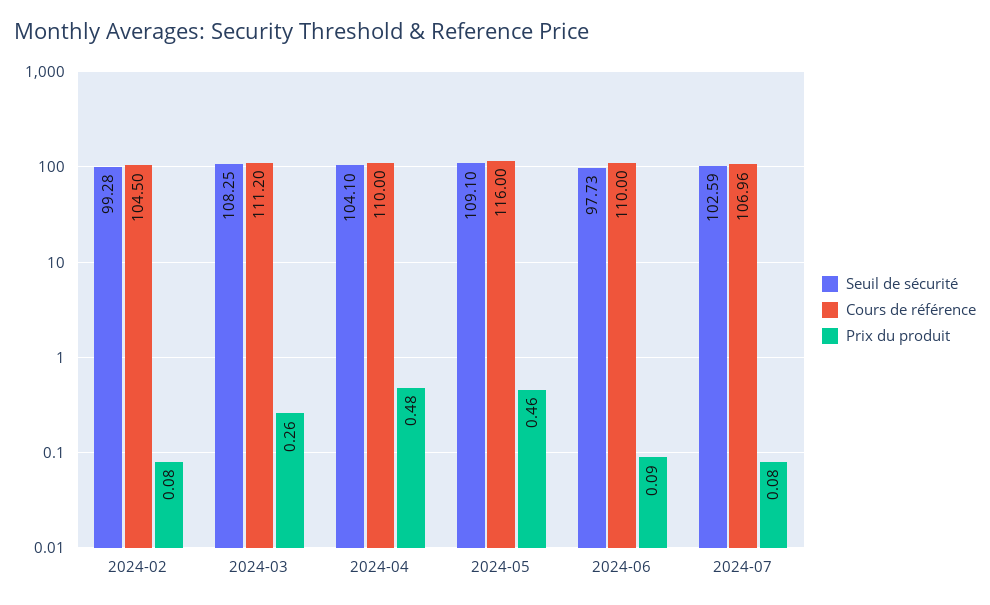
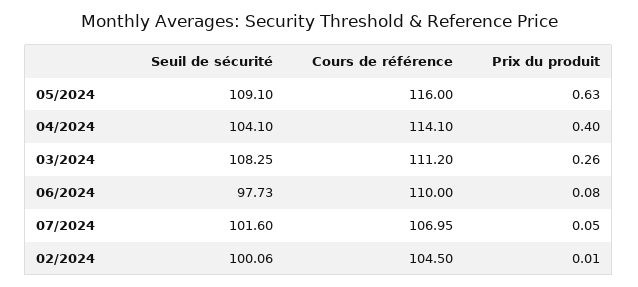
  {
    "Seuil de sécurité": {
-     "2024-02": 99.28,
+     "2024-02": 100.06,
      "2024-03": 108.25,
      "2024-04": 104.1,
      "2024-05": 109.1,
      "2024-06": 97.73,
-     "2024-07": 102.59
+     "2024-07": 101.6
    },
    "Cours de référence": {
      "2024-02": 104.5,
      "2024-03": 111.2,
-     "2024-04": 110,
+     "2024-04": 114.1,
      "2024-05": 116,
      "2024-06": 110,
-     "2024-07": 106.96
+     "2024-07": 106.95
    },
    "Prix du produit": {
-     "2024-02": 0.08,
+     "2024-02": 0.01,
      "2024-03": 0.26,
-     "2024-04": 0.48,
+     "2024-04": 0.4,
-     "2024-05": 0.46,
+     "2024-05": 0.63,
-     "2024-06": 0.09,
+     "2024-06": 0.08,
-     "2024-07": 0.08
+     "2024-07": 0.05
    }
  }

